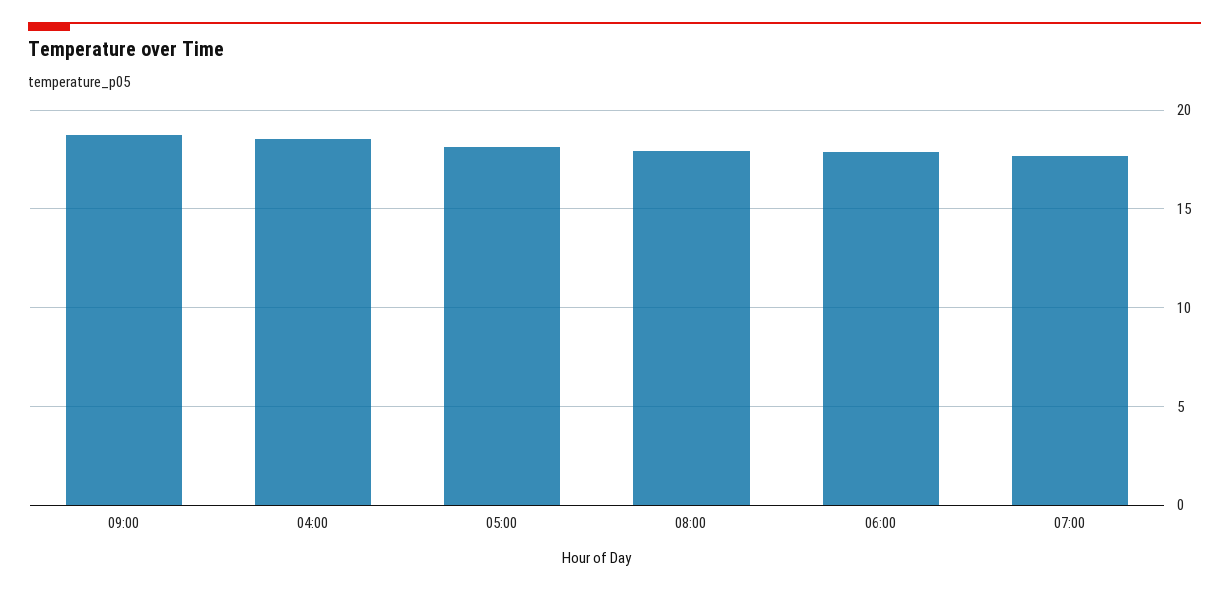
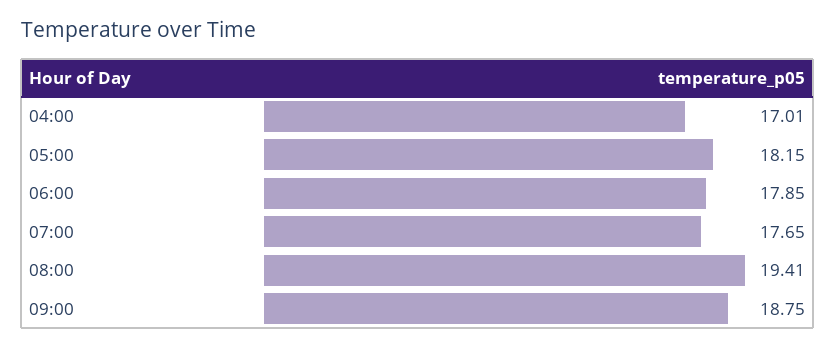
  {
    "09:00": 18.75,
-   "04:00": 18.5,
+   "04:00": 17.01,
    "05:00": 18.15,
-   "08:00": 18,
+   "08:00": 19.41,
    "06:00": 17.85,
    "07:00": 17.65
  }

